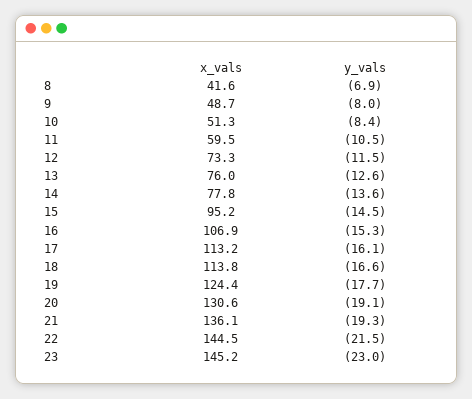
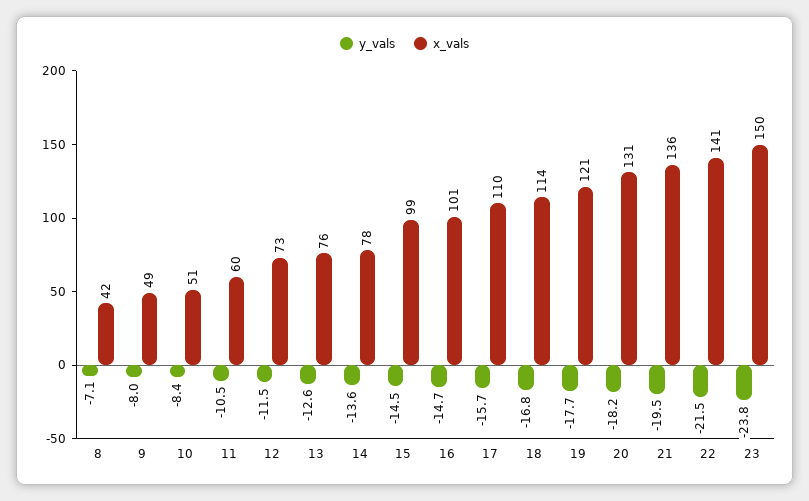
  {
    "x_vals": {
      "8": 41.6,
      "9": 48.7,
      "10": 51.3,
      "11": 59.5,
      "12": 73.3,
      "13": 76,
      "14": 77.8,
-     "15": 95.2,
+     "15": 99,
-     "16": 106.9,
+     "16": 101,
-     "17": 113.2,
+     "17": 110,
      "18": 113.8,
-     "19": 124.4,
+     "19": 121,
      "20": 130.6,
      "21": 136.1,
-     "22": 144.5,
+     "22": 141,
-     "23": 145.2
+     "23": 150
    },
    "y_vals": {
-     "8": -6.9,
+     "8": -7.1,
      "9": -8,
      "10": -8.4,
      "11": -10.5,
      "12": -11.5,
      "13": -12.6,
      "14": -13.6,
      "15": -14.5,
-     "16": -15.3,
+     "16": -14.7,
-     "17": -16.1,
+     "17": -15.7,
-     "18": -16.6,
+     "18": -16.8,
      "19": -17.7,
-     "20": -19.1,
+     "20": -18.2,
-     "21": -19.3,
+     "21": -19.5,
      "22": -21.5,
-     "23": -23
+     "23": -23.8
    }
  }

